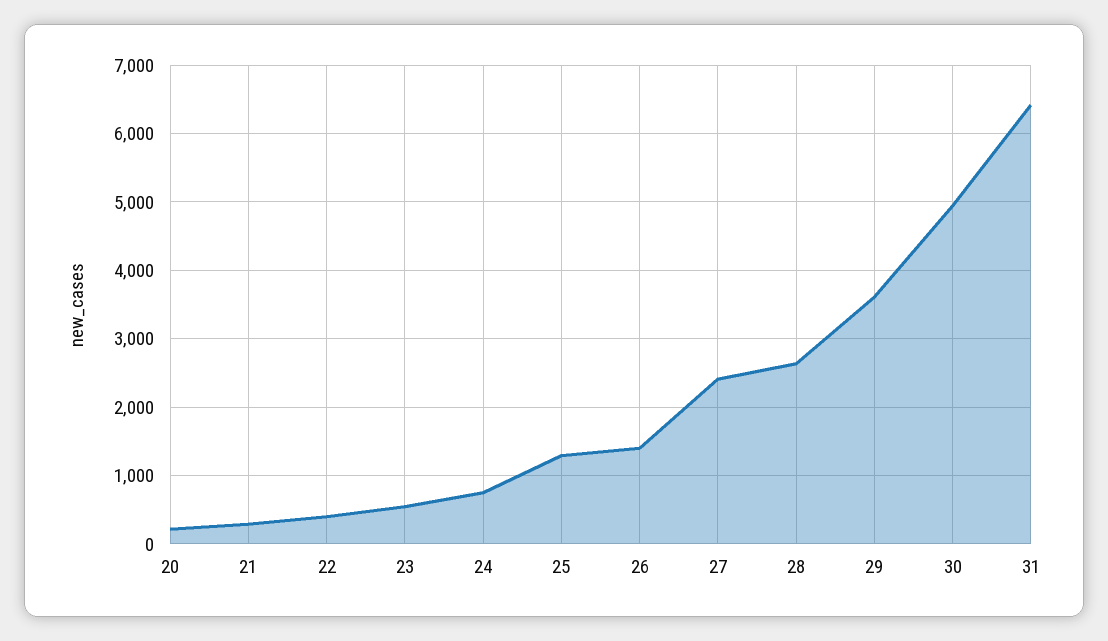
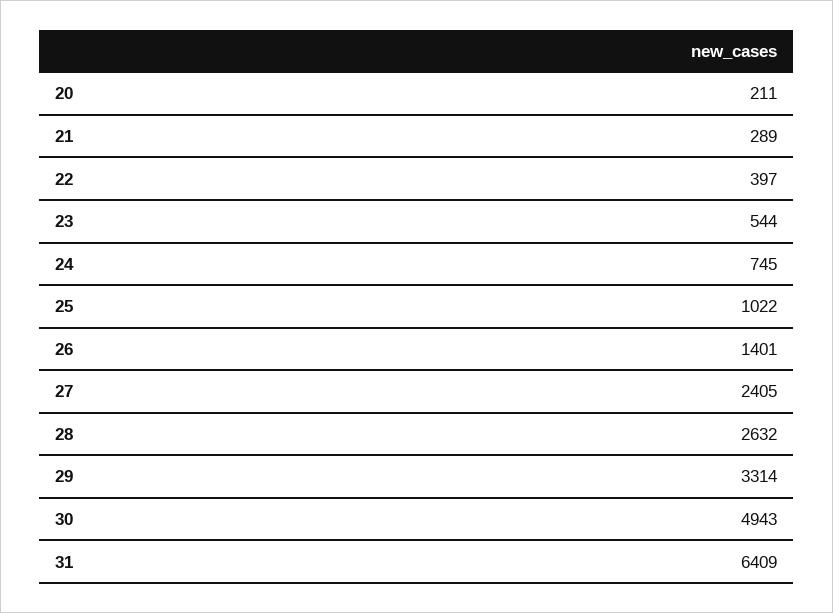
  {
    "20": 211,
    "21": 289,
    "22": 397,
    "23": 544,
    "24": 745,
-   "25": 1300,
+   "25": 1022,
    "26": 1401,
    "27": 2405,
    "28": 2632,
-   "29": 3600,
+   "29": 3314,
    "30": 4943,
    "31": 6409
  }

